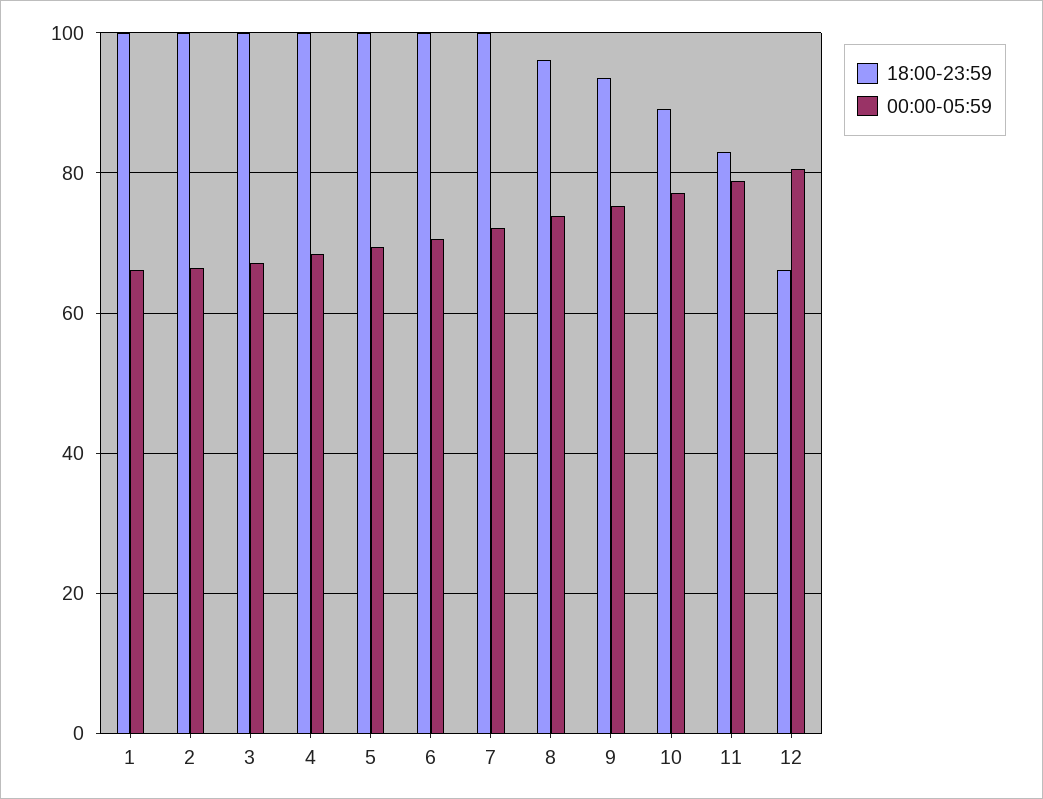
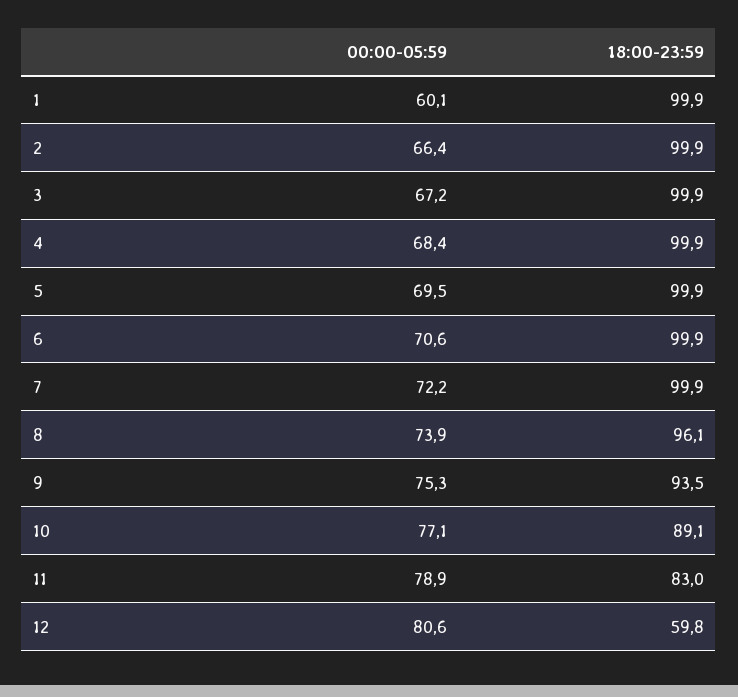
  {
    "18:00-23:59": {
      "1": 99.9,
      "2": 99.9,
      "3": 99.9,
      "4": 99.9,
      "5": 99.9,
      "6": 99.9,
      "7": 99.9,
      "8": 96.1,
      "9": 93.5,
      "10": 89.1,
      "11": 83,
-     "12": 66
+     "12": 59.8
    },
    "00:00-05:59": {
-     "1": 66,
+     "1": 60.1,
      "2": 66.4,
      "3": 67.2,
      "4": 68.4,
      "5": 69.5,
      "6": 70.6,
      "7": 72.2,
      "8": 73.9,
      "9": 75.3,
      "10": 77.1,
      "11": 78.9,
      "12": 80.6
    }
  }

